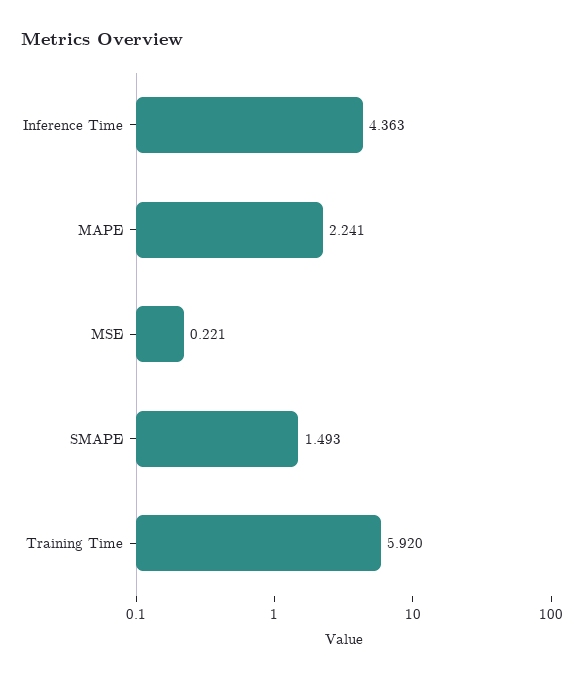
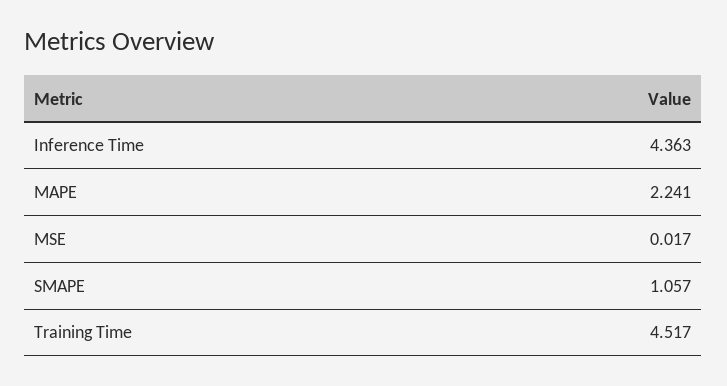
  {
    "Inference Time": 4.363,
    "MAPE": 2.241,
-   "MSE": 0.221,
+   "MSE": 0.017,
-   "SMAPE": 1.493,
+   "SMAPE": 1.057,
-   "Training Time": 5.92
+   "Training Time": 4.517
  }

